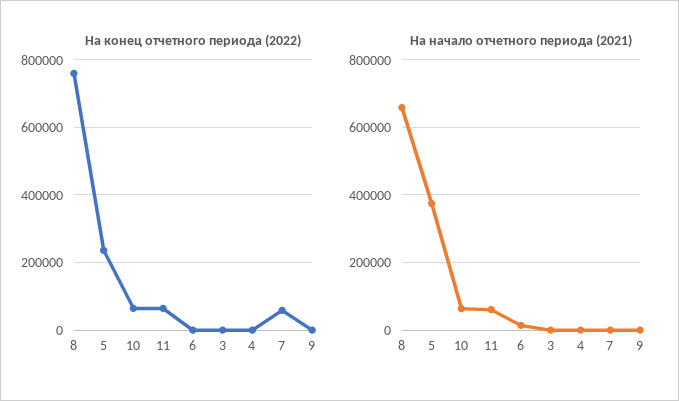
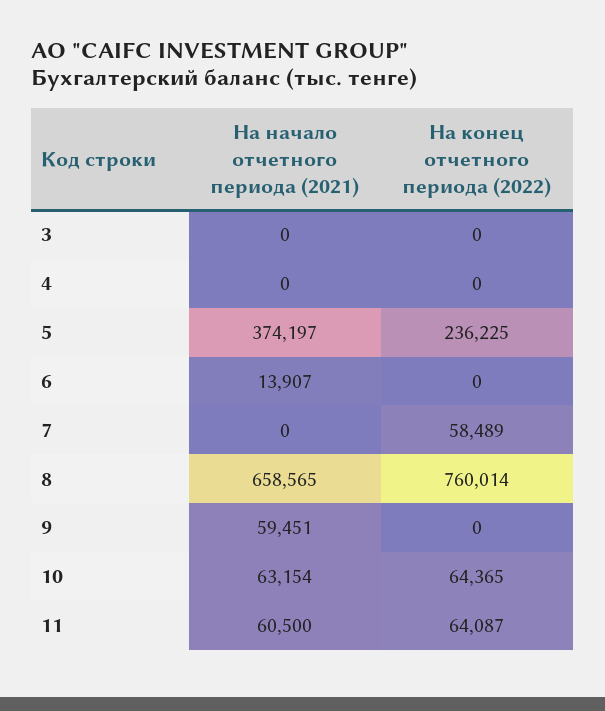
  {
    "На конец отчетного периода (2022)": {
      "8": 760014,
      "5": 236225,
      "10": 64365,
      "11": 64087,
      "6": 0,
      "3": 0,
      "4": 0,
      "7": 58489,
      "9": 0
    },
    "На начало отчетного периода (2021)": {
      "8": 658565,
      "5": 374197,
      "10": 63154,
      "11": 60500,
      "6": 13907,
      "3": 0,
      "4": 0,
      "7": 0,
-     "9": 0
+     "9": 59451
    }
  }

